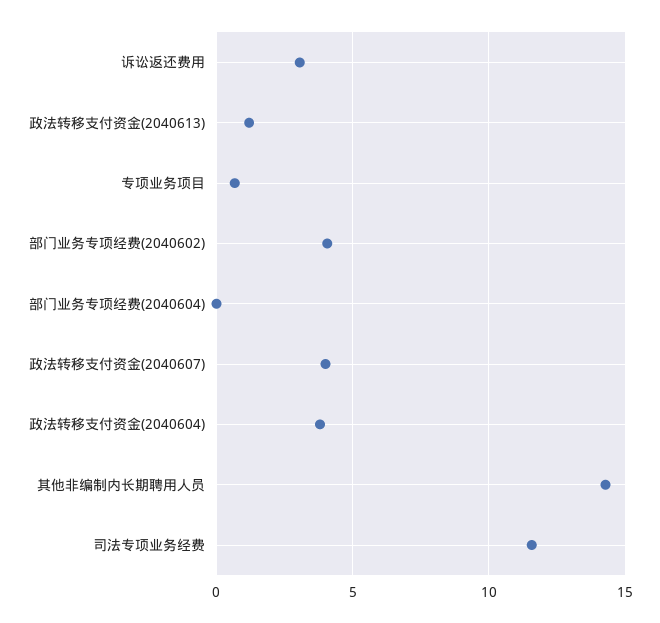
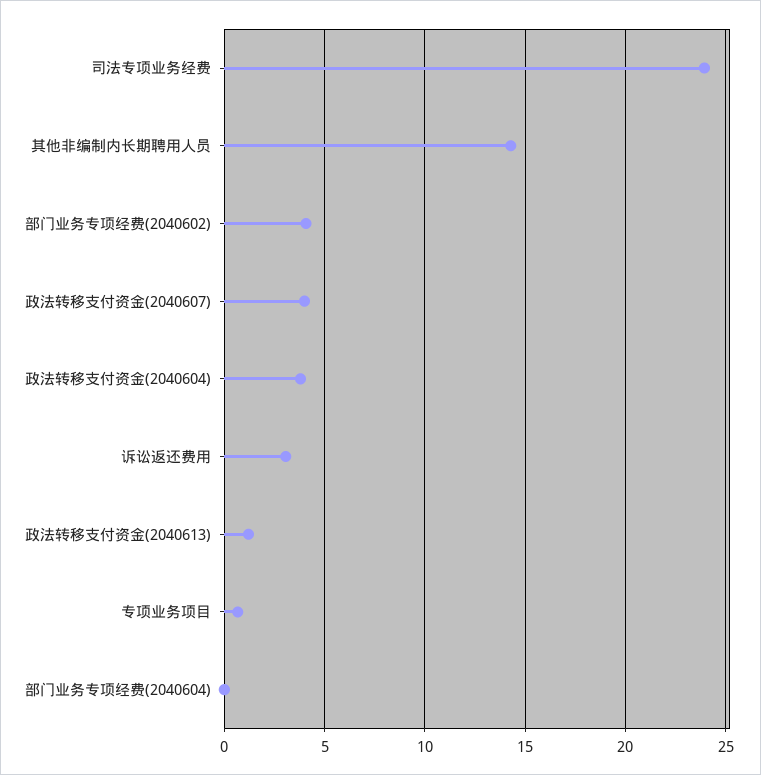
  {
    "诉讼返还费用": 3,
    "政法转移支付资金(2040613)": 1,
    "专项业务项目": 0.5,
    "部门业务专项经费(2040602)": 4,
    "部门业务专项经费(2040604)": 0,
    "政法转移支付资金(2040607)": 4,
    "政法转移支付资金(2040604)": 4,
    "其他非编制内长期聘用人员": 14.5,
-   "司法专项业务经费": 11.5
+   "司法专项业务经费": 24
  }

